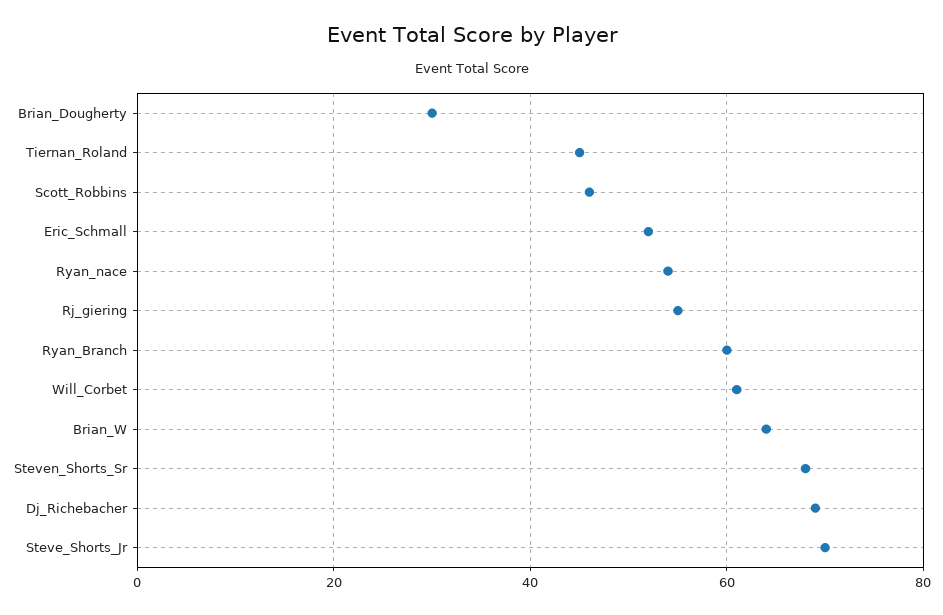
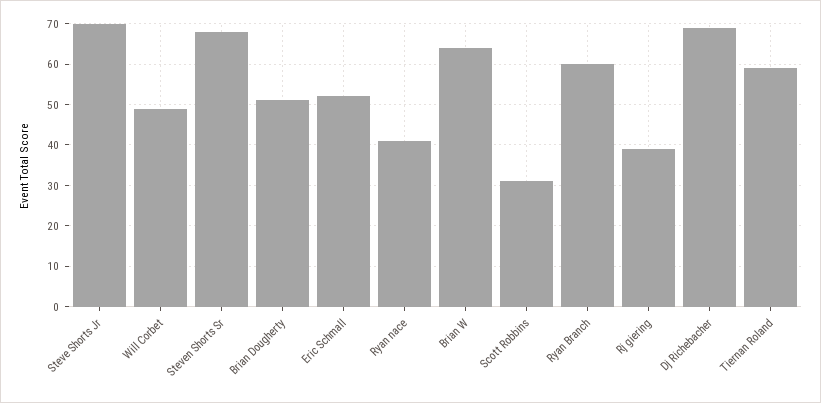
  {
-   "Brian_Dougherty": 30,
+   "Brian_Dougherty": 50,
-   "Tiernan_Roland": 45,
+   "Tiernan_Roland": 60,
-   "Scott_Robbins": 45,
+   "Scott_Robbins": 30,
    "Eric_Schmall": 50,
-   "Ryan_nace": 55,
+   "Ryan_nace": 40,
-   "Rj_giering": 55,
+   "Rj_giering": 40,
    "Ryan_Branch": 60,
-   "Will_Corbet": 60,
+   "Will_Corbet": 50,
    "Brian_W": 65,
    "Steven_Shorts_Sr": 70,
    "Dj_Richebacher": 70,
    "Steve_Shorts_Jr": 70
  }

